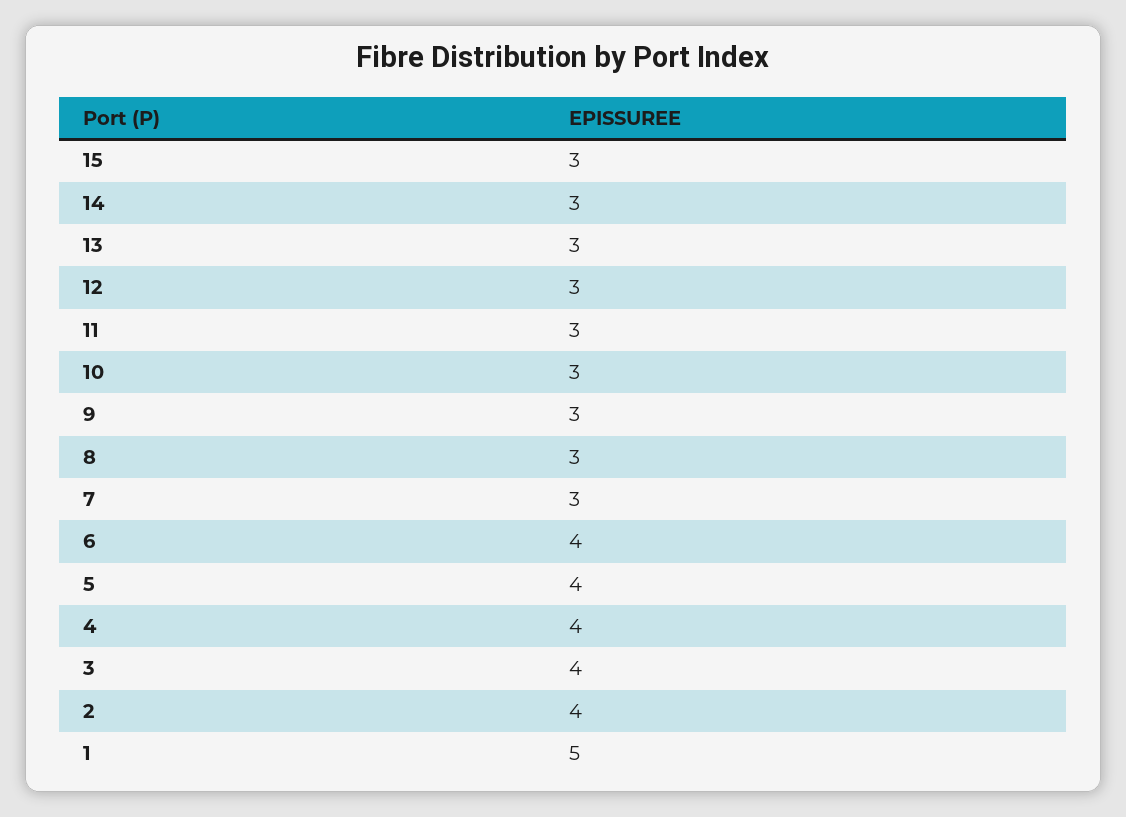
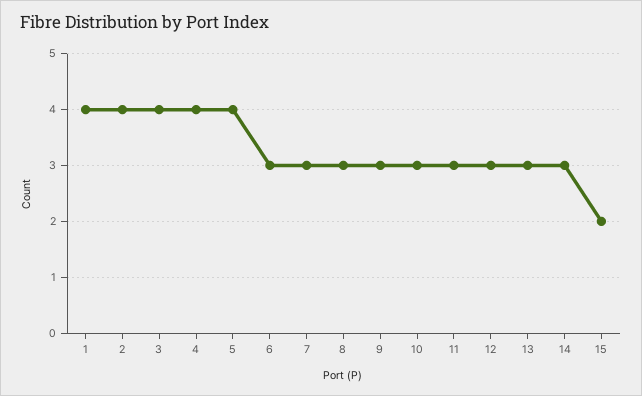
  {
-   "15": 3,
+   "15": 2,
    "14": 3,
    "13": 3,
    "12": 3,
    "11": 3,
    "10": 3,
    "9": 3,
    "8": 3,
    "7": 3,
-   "6": 4,
+   "6": 3,
    "5": 4,
    "4": 4,
    "3": 4,
    "2": 4,
-   "1": 5
+   "1": 4
  }

